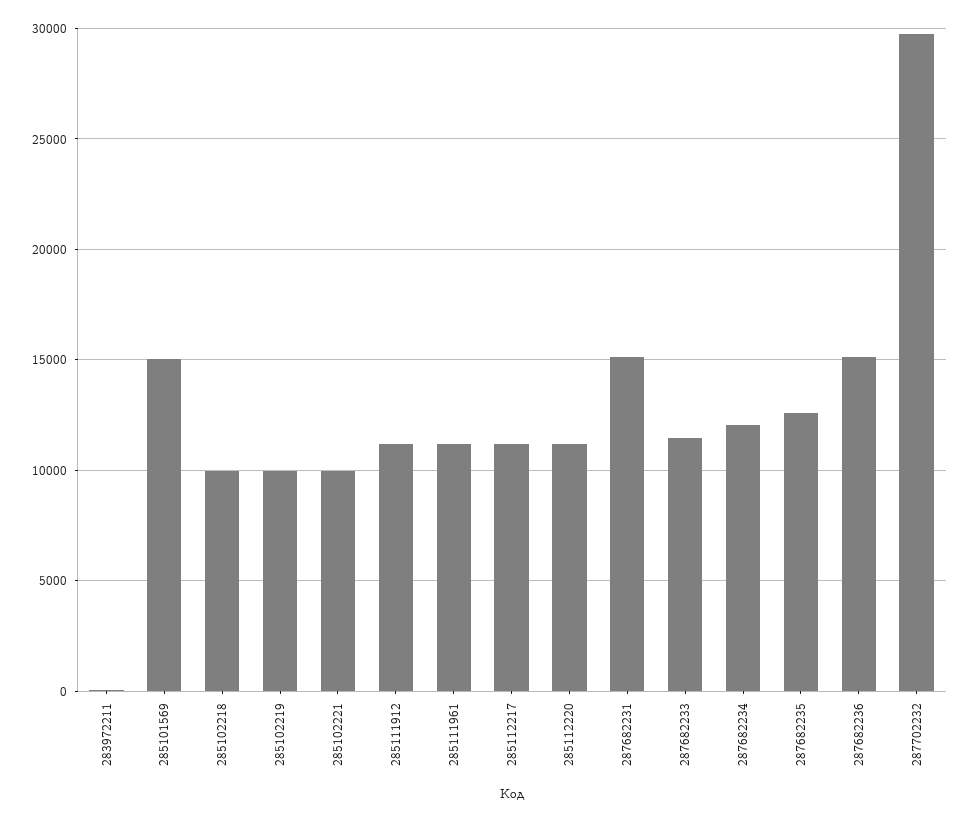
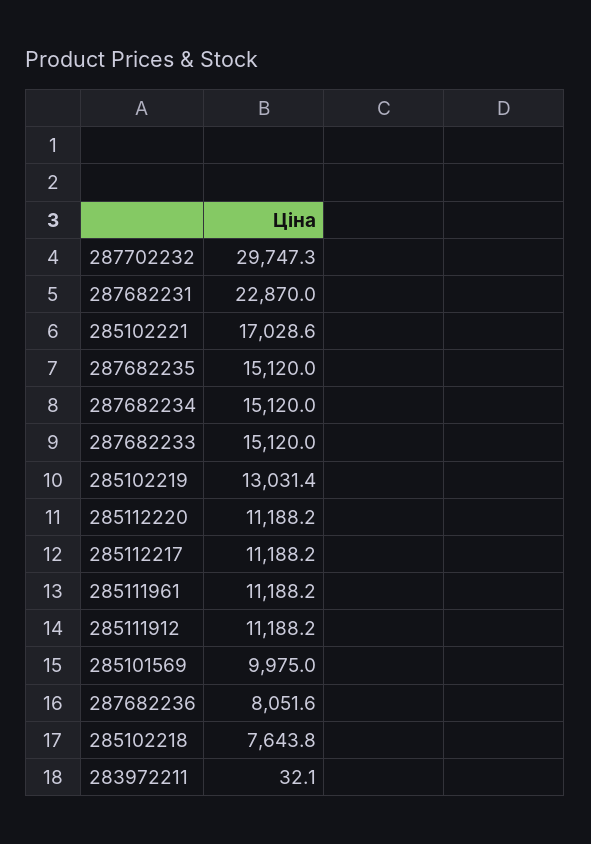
  {
    "283972211": 32.1,
-   "285101569": 15000,
+   "285101569": 9975,
-   "285102218": 10000,
+   "285102218": 7643.8,
-   "285102219": 10000,
+   "285102219": 13031.4,
-   "285102221": 10000,
+   "285102221": 17028.6,
    "285111912": 11188.2,
    "285111961": 11188.2,
    "285112217": 11188.2,
    "285112220": 11188.2,
-   "287682231": 15000,
+   "287682231": 22870,
-   "287682233": 11500,
+   "287682233": 15120,
-   "287682234": 12000,
+   "287682234": 15120,
-   "287682235": 12500,
+   "287682235": 15120,
-   "287682236": 15000,
+   "287682236": 8051.6,
    "287702232": 29747.3
  }

